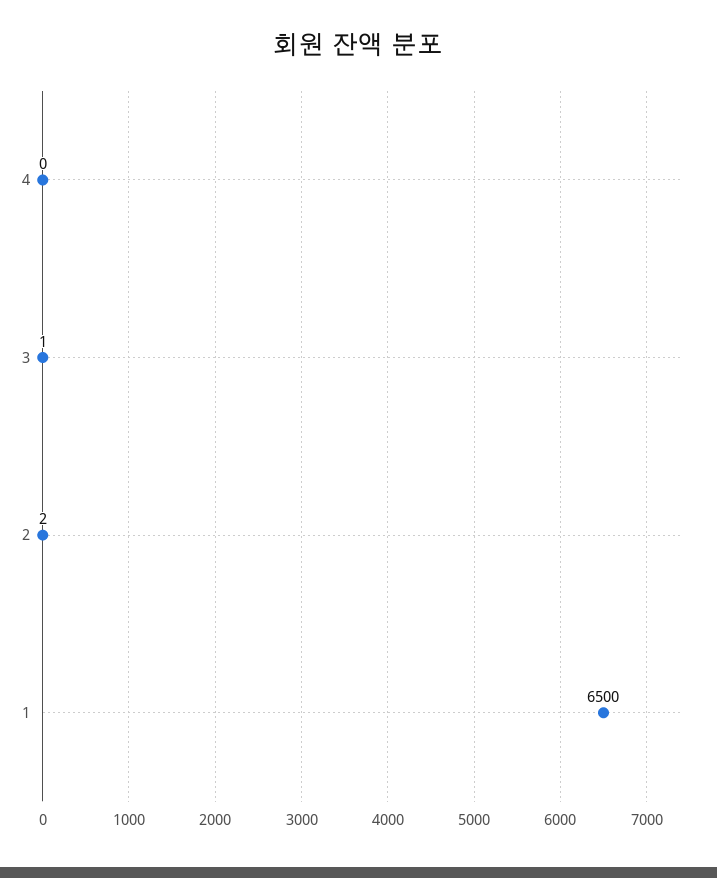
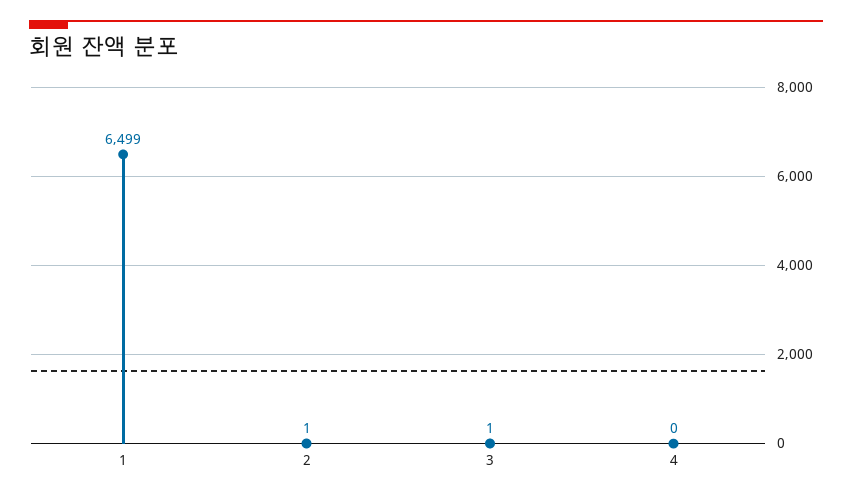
  {
    "4": 0,
    "3": 1,
-   "2": 2,
+   "2": 1,
-   "1": 6500
+   "1": 6499
  }

